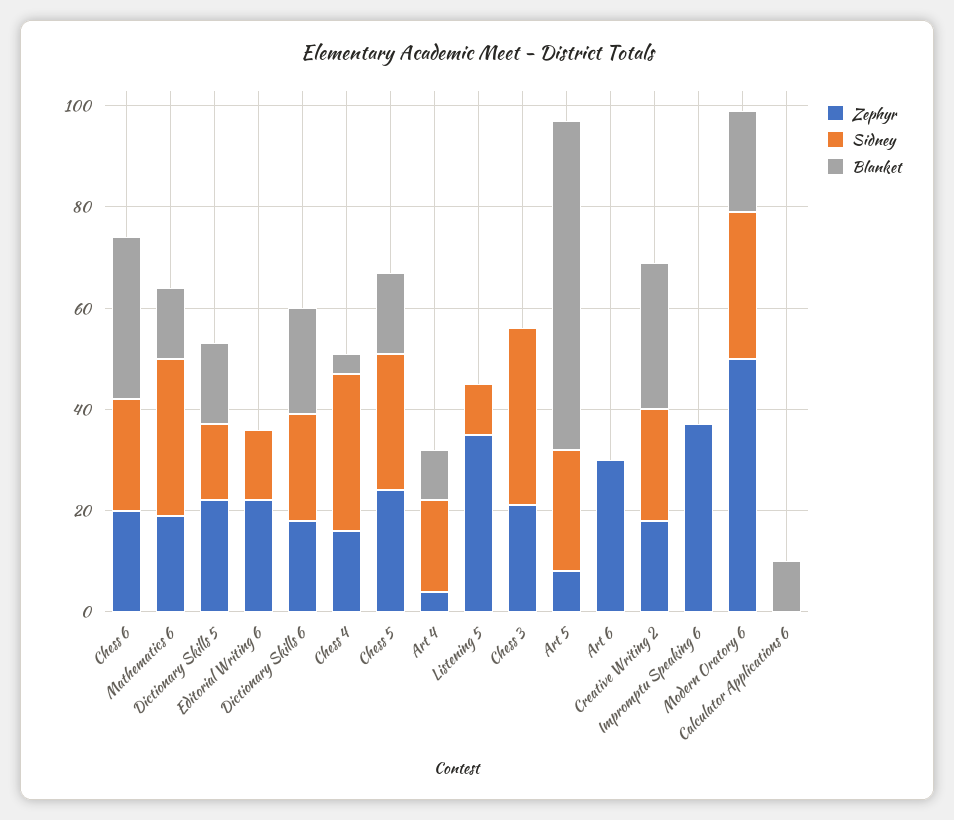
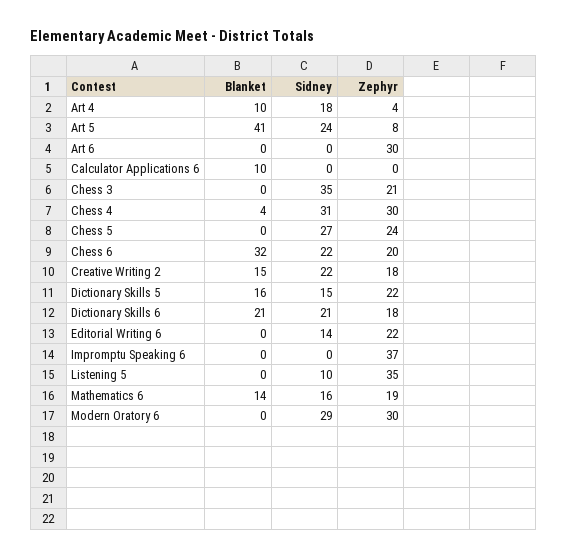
  {
    "Zephyr": {
      "Chess 6": 20,
      "Mathematics 6": 19,
      "Dictionary Skills 5": 22,
      "Editorial Writing 6": 22,
      "Dictionary Skills 6": 18,
-     "Chess 4": 15,
+     "Chess 4": 30,
      "Chess 5": 24,
      "Art 4": 4,
      "Listening 5": 35,
      "Chess 3": 21,
      "Art 5": 8,
      "Art 6": 30,
      "Creative Writing 2": 18,
      "Impromptu Speaking 6": 37,
-     "Modern Oratory 6": 50,
+     "Modern Oratory 6": 30,
      "Calculator Applications 6": 0
    },
    "Sidney": {
      "Chess 6": 22,
-     "Mathematics 6": 30,
+     "Mathematics 6": 16,
      "Dictionary Skills 5": 15,
      "Editorial Writing 6": 14,
      "Dictionary Skills 6": 21,
      "Chess 4": 31,
      "Chess 5": 27,
      "Art 4": 18,
      "Listening 5": 10,
      "Chess 3": 35,
      "Art 5": 24,
      "Art 6": 0,
      "Creative Writing 2": 22,
      "Impromptu Speaking 6": 0,
      "Modern Oratory 6": 29,
      "Calculator Applications 6": 0
    },
    "Blanket": {
      "Chess 6": 32,
      "Mathematics 6": 14,
      "Dictionary Skills 5": 16,
      "Editorial Writing 6": 0,
      "Dictionary Skills 6": 21,
      "Chess 4": 4,
-     "Chess 5": 15,
+     "Chess 5": 0,
      "Art 4": 10,
      "Listening 5": 0,
      "Chess 3": 0,
-     "Art 5": 65,
+     "Art 5": 41,
      "Art 6": 0,
-     "Creative Writing 2": 30,
+     "Creative Writing 2": 15,
      "Impromptu Speaking 6": 0,
-     "Modern Oratory 6": 20,
+     "Modern Oratory 6": 0,
      "Calculator Applications 6": 10
    }
  }

